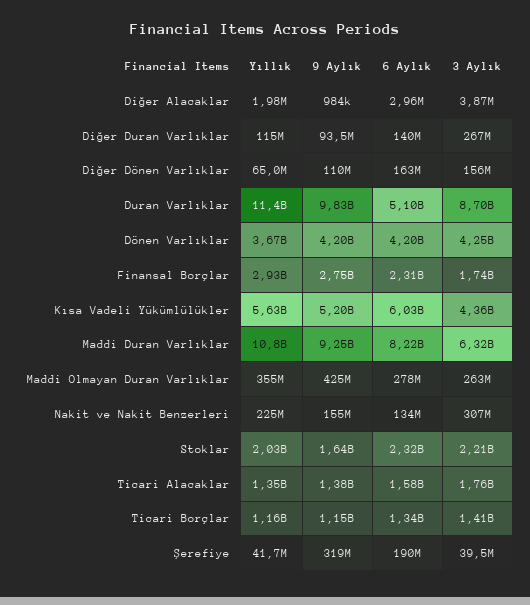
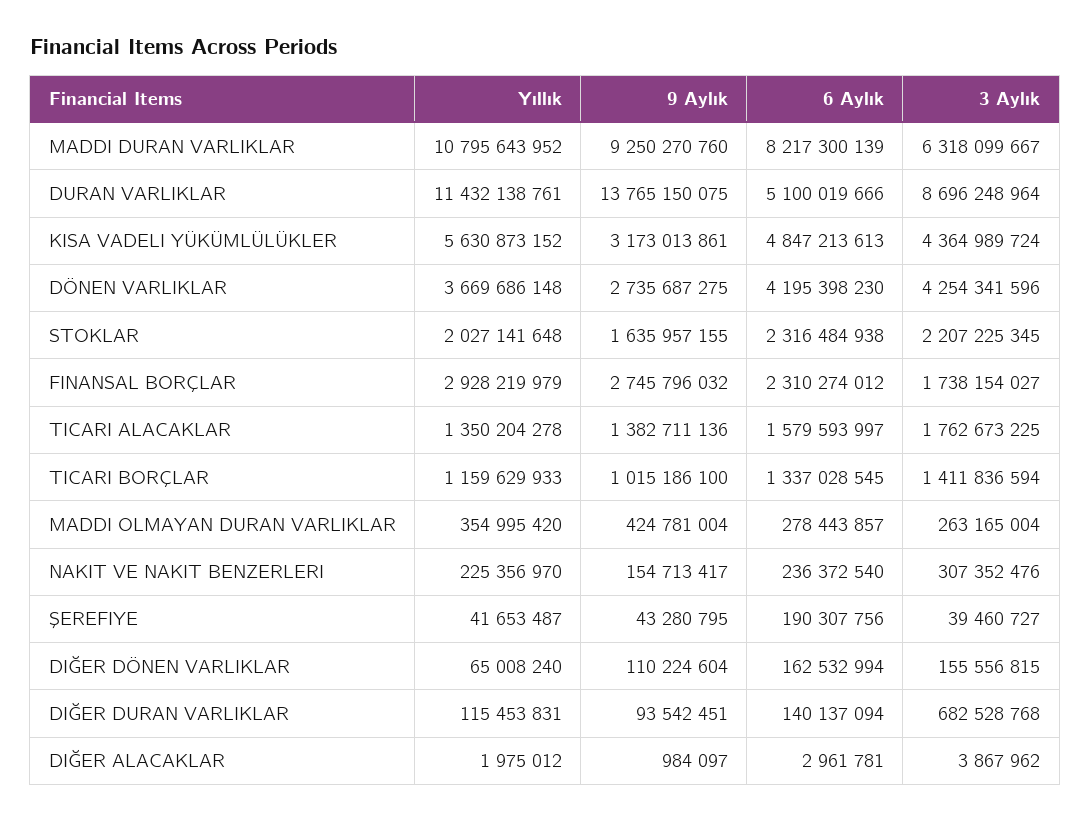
  {
    "Yıllık": {
      "Diğer Alacaklar": 1975012,
      "Diğer Duran Varlıklar": 115453831,
      "Diğer Dönen Varlıklar": 65008240,
      "Duran Varlıklar": 11432138761,
      "Dönen Varlıklar": 3669686148,
      "Finansal Borçlar": 2928219979,
      "Kısa Vadeli Yükümlülükler": 5630873152,
      "Maddi Duran Varlıklar": 10795643952,
      "Maddi Olmayan Duran Varlıklar": 354995420,
      "Nakit ve Nakit Benzerleri": 225356970,
      "Stoklar": 2027141648,
      "Ticari Alacaklar": 1350204278,
      "Ticari Borçlar": 1159629933,
      "Şerefiye": 41653487
    },
    "9 Aylık": {
      "Diğer Alacaklar": 984097,
      "Diğer Duran Varlıklar": 93542451,
      "Diğer Dönen Varlıklar": 110224604,
-     "Duran Varlıklar": 9830000000,
+     "Duran Varlıklar": 13765150075,
-     "Dönen Varlıklar": 4200000000,
+     "Dönen Varlıklar": 2735687275,
      "Finansal Borçlar": 2745796032,
-     "Kısa Vadeli Yükümlülükler": 5200000000,
+     "Kısa Vadeli Yükümlülükler": 3173013861,
      "Maddi Duran Varlıklar": 9250270760,
      "Maddi Olmayan Duran Varlıklar": 424781004,
      "Nakit ve Nakit Benzerleri": 154713417,
      "Stoklar": 1635957155,
      "Ticari Alacaklar": 1382711136,
-     "Ticari Borçlar": 1150000000,
+     "Ticari Borçlar": 1015186100,
-     "Şerefiye": 319000000
+     "Şerefiye": 43280795
    },
    "6 Aylık": {
      "Diğer Alacaklar": 2961781,
      "Diğer Duran Varlıklar": 140137094,
      "Diğer Dönen Varlıklar": 162532994,
      "Duran Varlıklar": 5100019666,
      "Dönen Varlıklar": 4195398230,
      "Finansal Borçlar": 2310274012,
-     "Kısa Vadeli Yükümlülükler": 6030000000,
+     "Kısa Vadeli Yükümlülükler": 4847213613,
      "Maddi Duran Varlıklar": 8217300139,
      "Maddi Olmayan Duran Varlıklar": 278443857,
-     "Nakit ve Nakit Benzerleri": 134000000,
+     "Nakit ve Nakit Benzerleri": 236372540,
      "Stoklar": 2316484938,
      "Ticari Alacaklar": 1579593997,
      "Ticari Borçlar": 1337028545,
      "Şerefiye": 190307756
    },
    "3 Aylık": {
      "Diğer Alacaklar": 3867962,
-     "Diğer Duran Varlıklar": 267000000,
+     "Diğer Duran Varlıklar": 682528768,
      "Diğer Dönen Varlıklar": 155556815,
      "Duran Varlıklar": 8696248964,
      "Dönen Varlıklar": 4254341596,
      "Finansal Borçlar": 1738154027,
      "Kısa Vadeli Yükümlülükler": 4364989724,
      "Maddi Duran Varlıklar": 6318099667,
      "Maddi Olmayan Duran Varlıklar": 263165004,
      "Nakit ve Nakit Benzerleri": 307352476,
      "Stoklar": 2207225345,
      "Ticari Alacaklar": 1762673225,
      "Ticari Borçlar": 1411836594,
      "Şerefiye": 39460727
    }
  }

